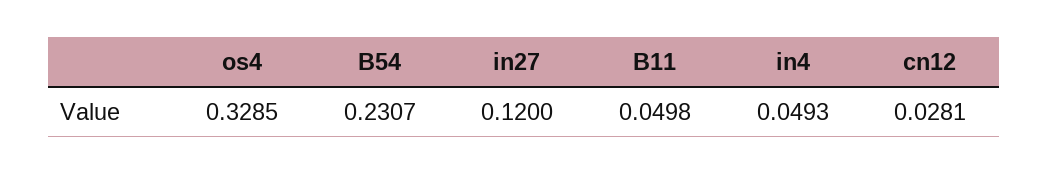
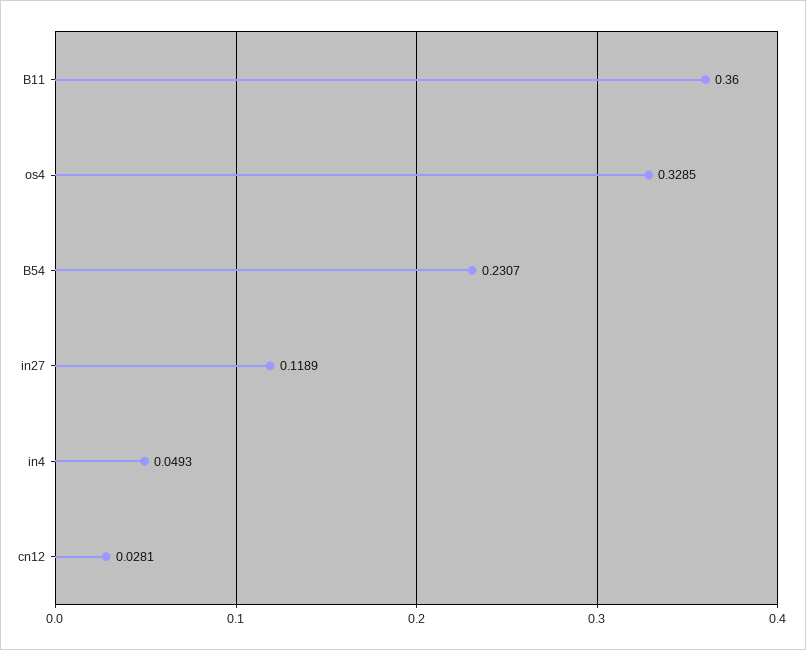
  {
    "os4": 0.3285,
    "B54": 0.2307,
-   "in27": 0.12,
+   "in27": 0.1189,
-   "B11": 0.0498,
+   "B11": 0.36,
    "in4": 0.0493,
    "cn12": 0.0281
  }

